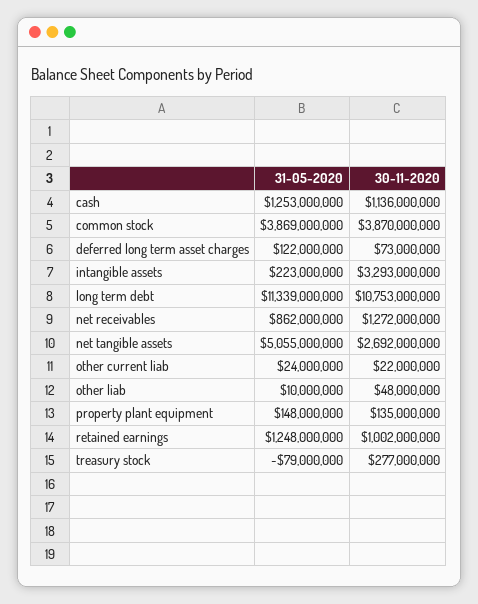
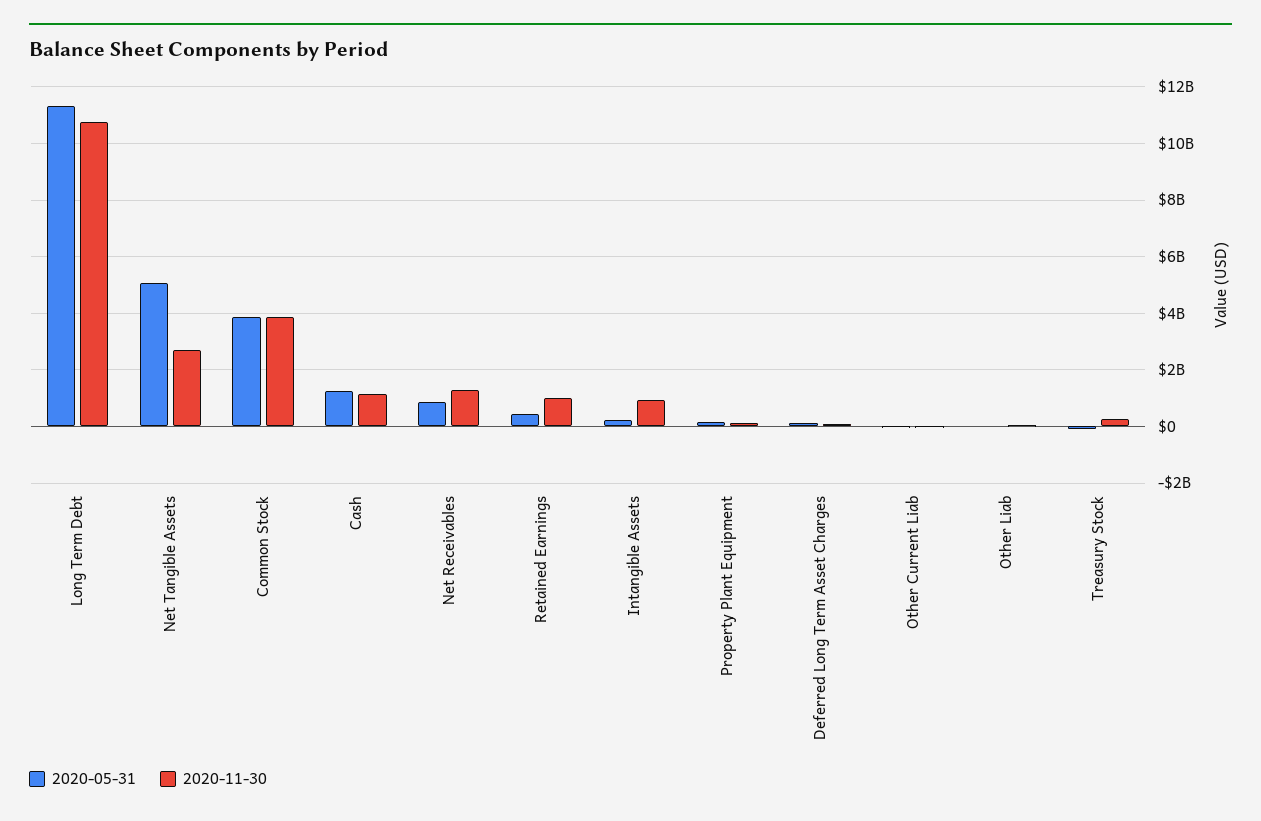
  {
    "31-05-2020": {
      "cash": 1253000000,
      "common stock": 3869000000,
      "deferred long term asset charges": 122000000,
      "intangible assets": 223000000,
      "long term debt": 11339000000,
      "net receivables": 862000000,
      "net tangible assets": 5055000000,
      "other current liab": 24000000,
      "other liab": 10000000,
      "property plant equipment": 148000000,
-     "retained earnings": 1248000000,
+     "retained earnings": 500000000,
      "treasury stock": -79000000
    },
    "30-11-2020": {
      "cash": 1136000000,
      "common stock": 3870000000,
      "deferred long term asset charges": 73000000,
-     "intangible assets": 3293000000,
+     "intangible assets": 1000000000,
      "long term debt": 10753000000,
      "net receivables": 1272000000,
      "net tangible assets": 2692000000,
      "other current liab": 22000000,
      "other liab": 48000000,
      "property plant equipment": 135000000,
      "retained earnings": 1002000000,
      "treasury stock": 277000000
    }
  }

